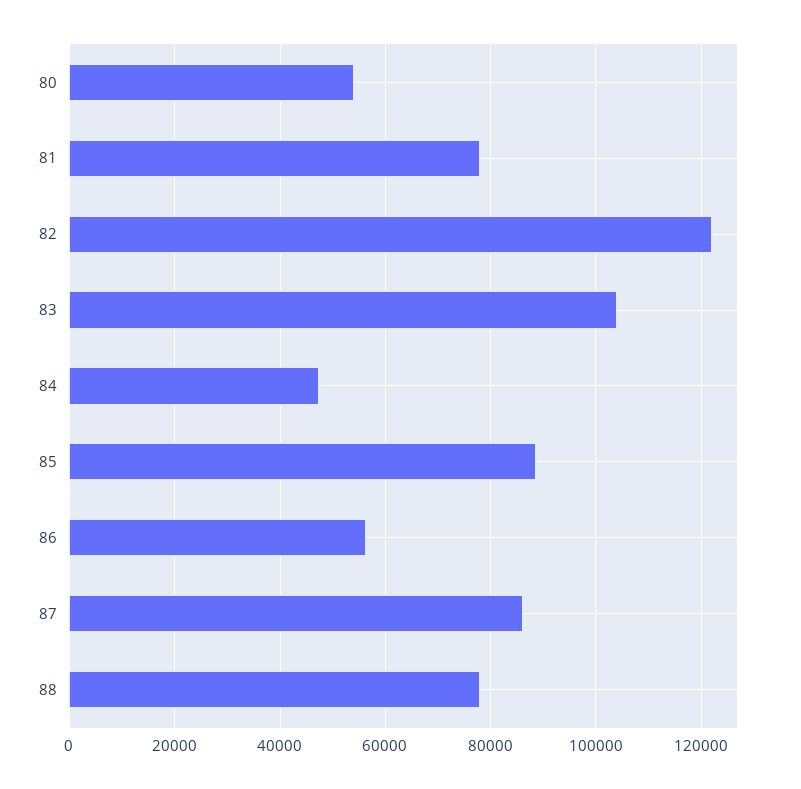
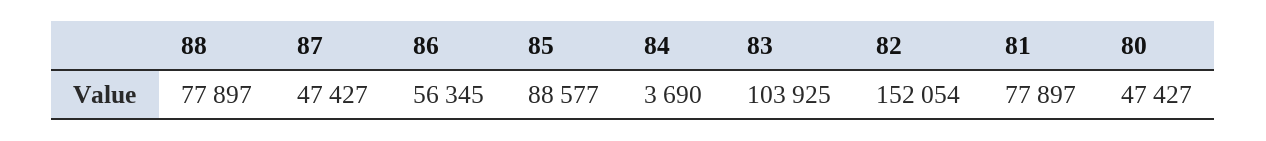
  {
-   "80": 54000,
+   "80": 47427,
    "81": 77897,
-   "82": 122000,
+   "82": 152054,
    "83": 103925,
-   "84": 48000,
+   "84": 3690,
    "85": 88577,
    "86": 56345,
-   "87": 86000,
+   "87": 47427,
    "88": 77897
  }

